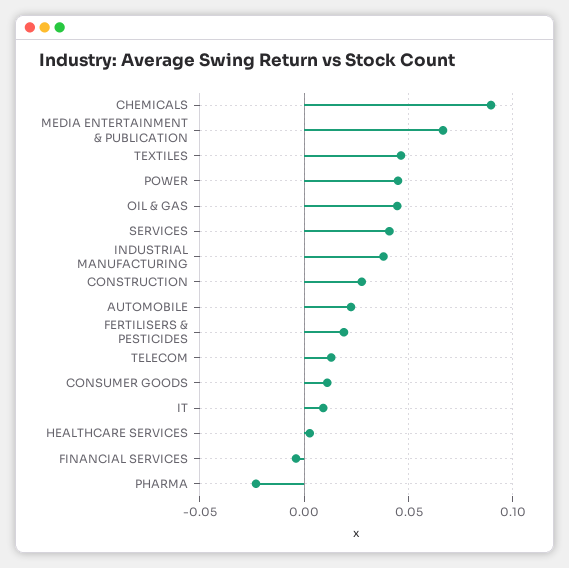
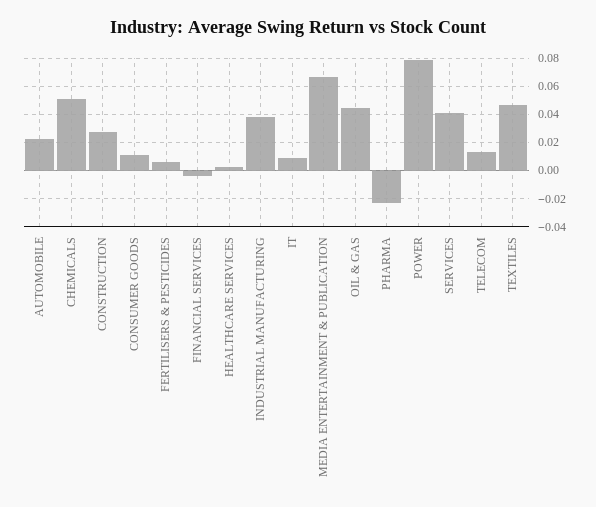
  {
-   "CHEMICALS": 0.09,
+   "CHEMICALS": 0.05,
    "MEDIA ENTERTAINMENT & PUBLICATION": 0.065,
    "TEXTILES": 0.045,
-   "POWER": 0.045,
+   "POWER": 0.08,
    "OIL & GAS": 0.045,
    "SERVICES": 0.04,
    "INDUSTRIAL MANUFACTURING": 0.04,
    "CONSTRUCTION": 0.03,
    "AUTOMOBILE": 0.02,
-   "FERTILISERS & PESTICIDES": 0.02,
+   "FERTILISERS & PESTICIDES": 0.005,
    "TELECOM": 0.015,
    "CONSUMER GOODS": 0.01,
    "IT": 0.01,
    "HEALTHCARE SERVICES": 0.005,
    "FINANCIAL SERVICES": -0.005,
    "PHARMA": -0.025
  }

